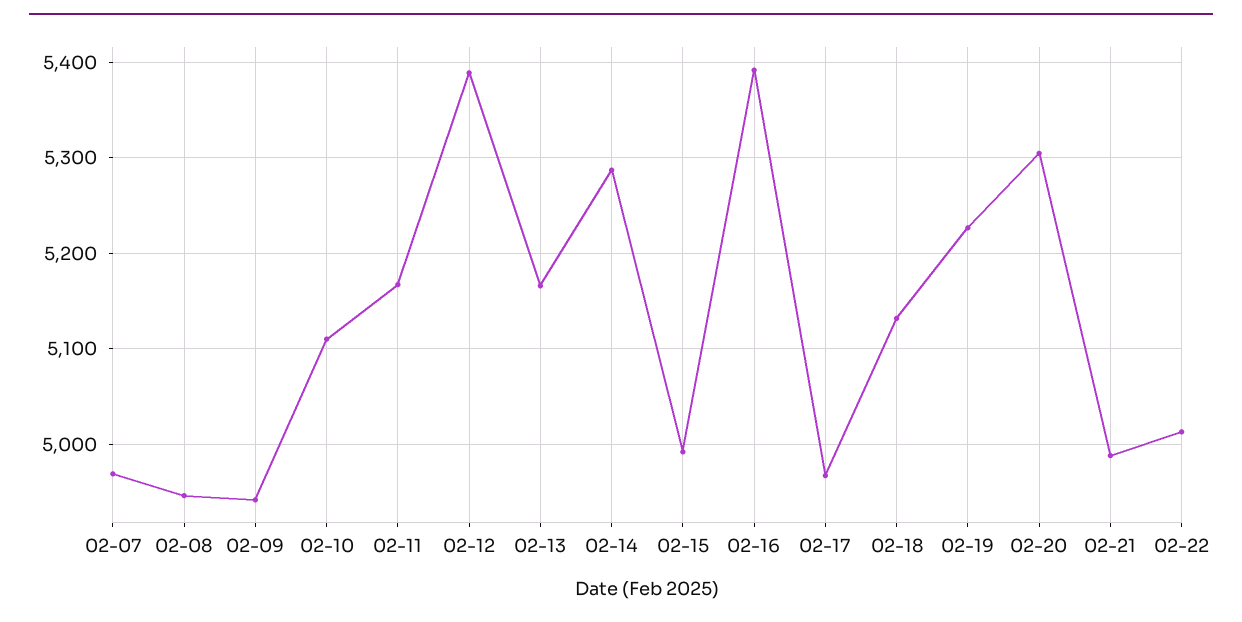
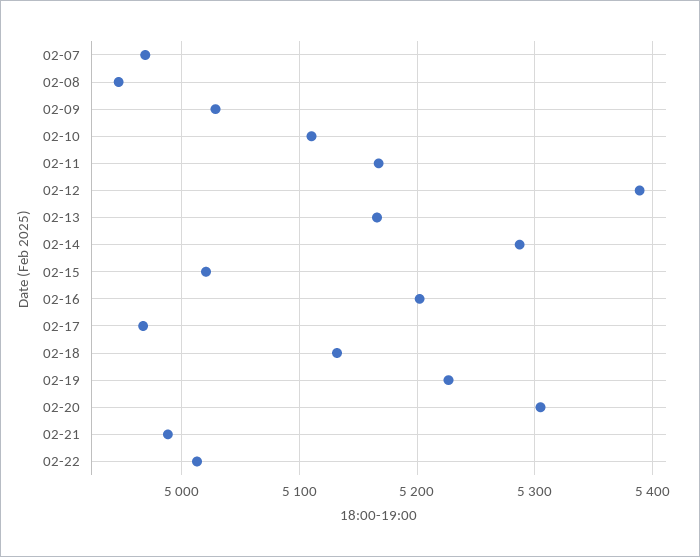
  {
    "02-07": 4970,
    "02-08": 4950,
-   "02-09": 4940,
+   "02-09": 5030,
    "02-10": 5110,
    "02-11": 5170,
    "02-12": 5390,
    "02-13": 5170,
    "02-14": 5290,
-   "02-15": 4990,
+   "02-15": 5020,
-   "02-16": 5390,
+   "02-16": 5200,
    "02-17": 4970,
    "02-18": 5130,
    "02-19": 5230,
    "02-20": 5300,
    "02-21": 4990,
    "02-22": 5010
  }

